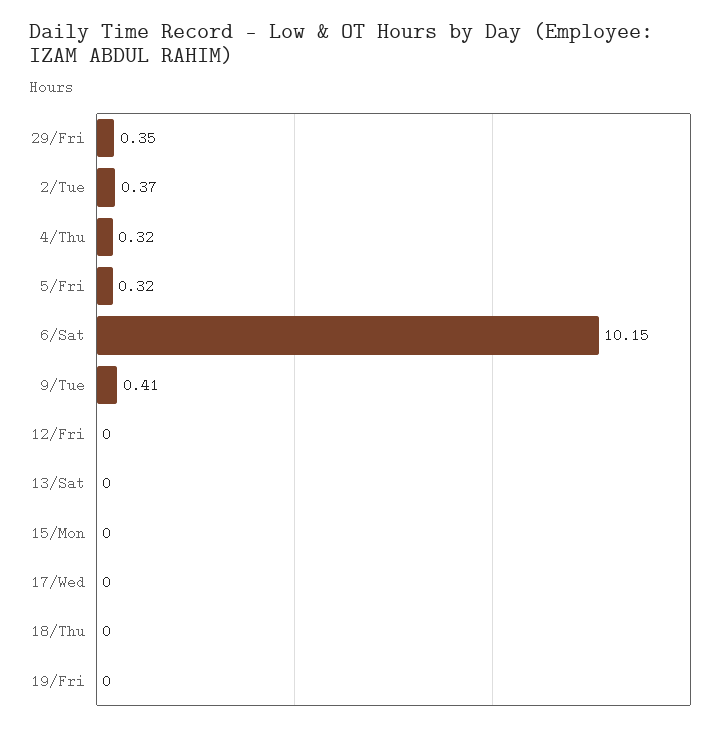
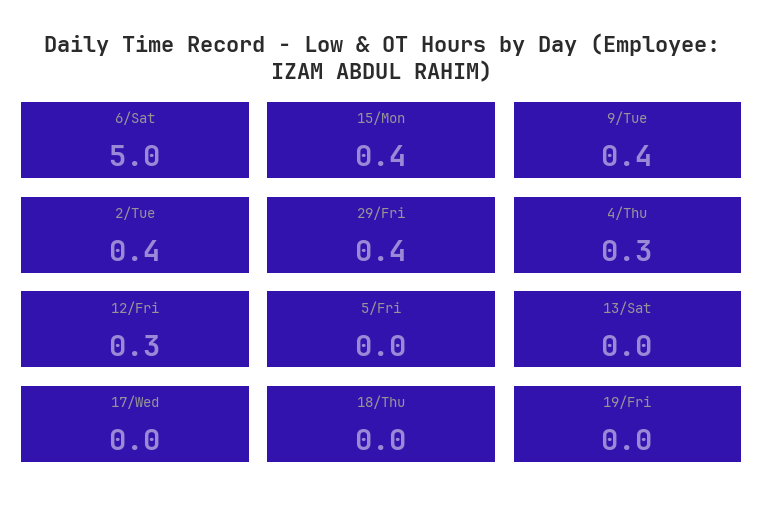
  {
    "29/Fri": 0.35,
    "2/Tue": 0.37,
    "4/Thu": 0.32,
-   "5/Fri": 0.32,
+   "5/Fri": 0,
-   "6/Sat": 10.15,
+   "6/Sat": 5,
    "9/Tue": 0.41,
-   "12/Fri": 0,
+   "12/Fri": 0.3,
    "13/Sat": 0,
-   "15/Mon": 0,
+   "15/Mon": 0.4,
    "17/Wed": 0,
    "18/Thu": 0,
    "19/Fri": 0
  }

